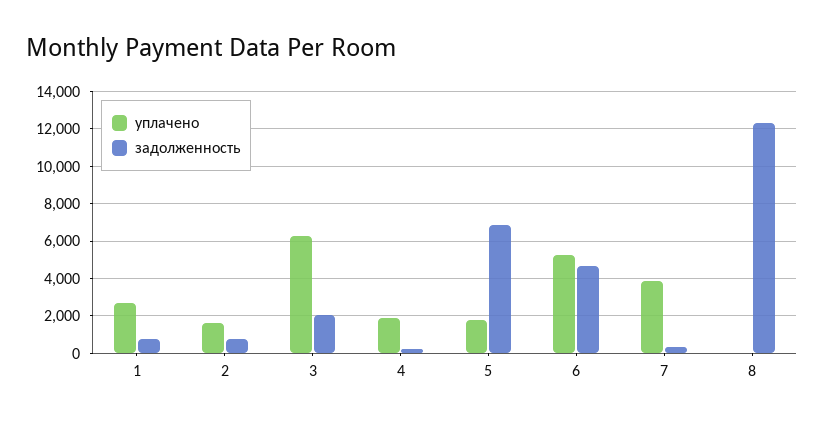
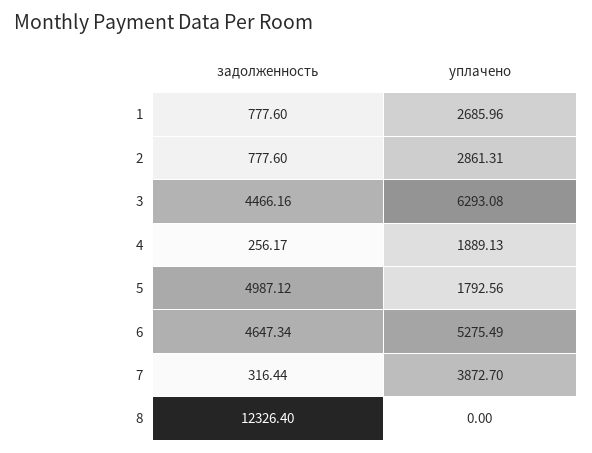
  {
    "уплачено": {
      "1": 2685.96,
-     "2": 1500,
+     "2": 2861.31,
      "3": 6293.08,
      "4": 1889.13,
      "5": 1792.56,
      "6": 5275.49,
      "7": 3872.7,
      "8": 0
    },
    "задолженность": {
      "1": 777.6,
      "2": 777.6,
-     "3": 2000,
+     "3": 4466.16,
      "4": 256.17,
-     "5": 7000,
+     "5": 4987.12,
      "6": 4647.34,
      "7": 316.44,
      "8": 12326.4
    }
  }

